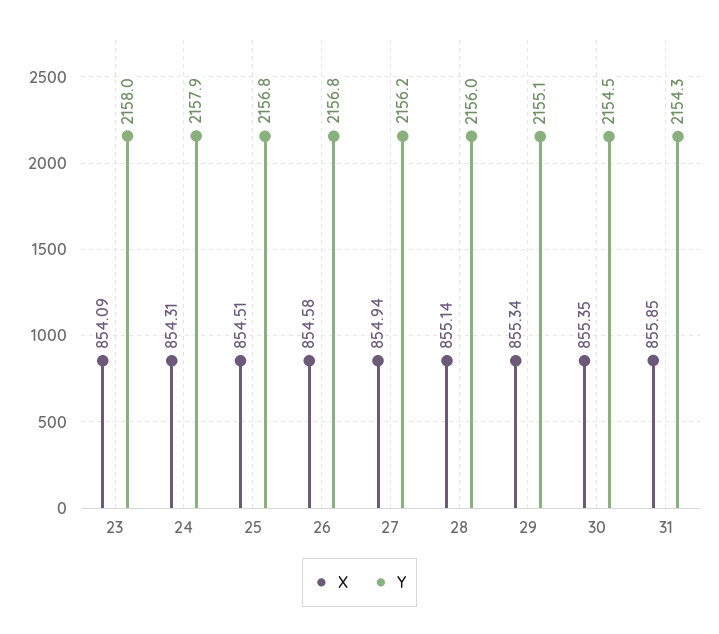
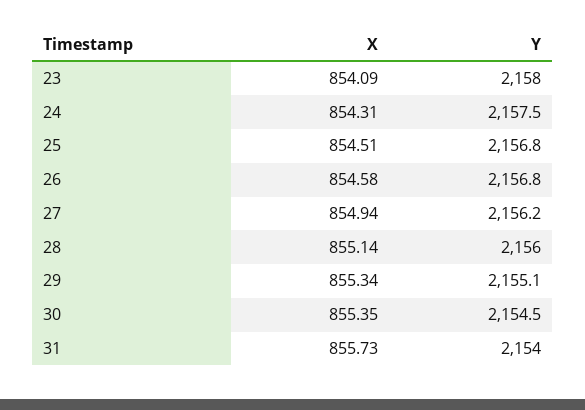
  {
    "X": {
      "23": 854.09,
      "24": 854.31,
      "25": 854.51,
      "26": 854.58,
      "27": 854.94,
      "28": 855.14,
      "29": 855.34,
      "30": 855.35,
-     "31": 855.85
+     "31": 855.73
    },
    "Y": {
      "23": 2158,
-     "24": 2157.9,
+     "24": 2157.5,
      "25": 2156.8,
      "26": 2156.8,
      "27": 2156.2,
      "28": 2156,
      "29": 2155.1,
      "30": 2154.5,
-     "31": 2154.3
+     "31": 2154
    }
  }

